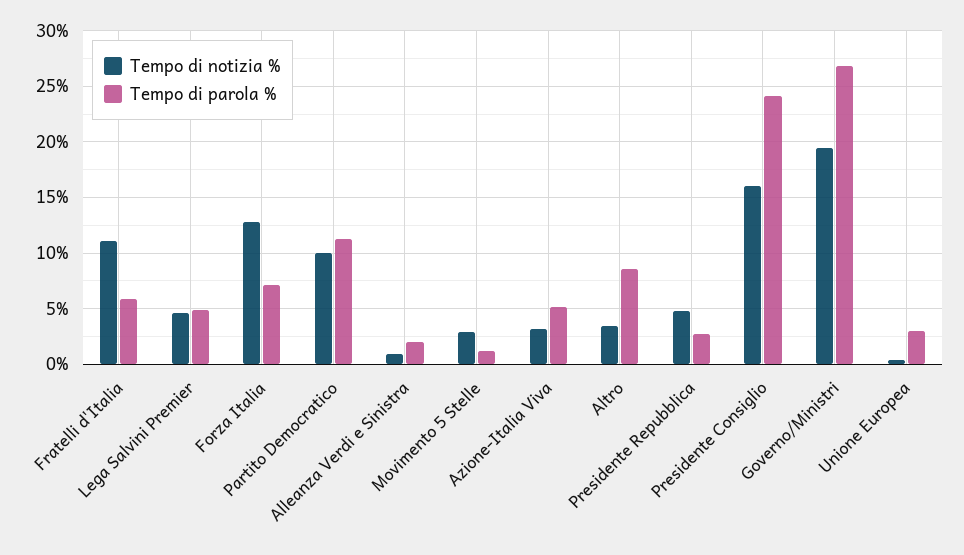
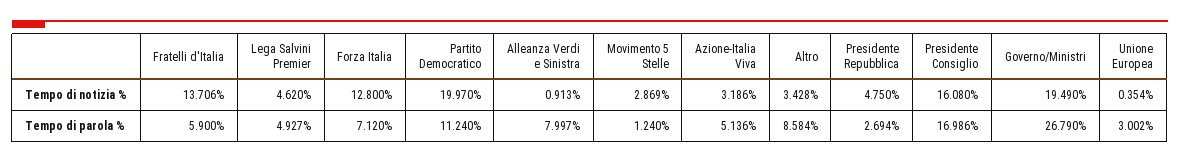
  {
    "Tempo di notizia %": {
-     "Fratelli d'Italia": 11,
+     "Fratelli d'Italia": 13.706,
      "Lega Salvini Premier": 4.62,
      "Forza Italia": 12.8,
-     "Partito Democratico": 10,
+     "Partito Democratico": 19.97,
      "Alleanza Verdi e Sinistra": 0.913,
      "Movimento 5 Stelle": 2.869,
      "Azione-Italia Viva": 3.186,
      "Altro": 3.428,
      "Presidente Repubblica": 4.75,
      "Presidente Consiglio": 16.08,
      "Governo/Ministri": 19.49,
      "Unione Europea": 0.354
    },
    "Tempo di parola %": {
      "Fratelli d'Italia": 5.9,
      "Lega Salvini Premier": 4.927,
      "Forza Italia": 7.12,
      "Partito Democratico": 11.24,
-     "Alleanza Verdi e Sinistra": 2,
+     "Alleanza Verdi e Sinistra": 7.997,
      "Movimento 5 Stelle": 1.24,
      "Azione-Italia Viva": 5.136,
      "Altro": 8.584,
      "Presidente Repubblica": 2.694,
-     "Presidente Consiglio": 24,
+     "Presidente Consiglio": 16.986,
      "Governo/Ministri": 26.79,
      "Unione Europea": 3.002
    }
  }

